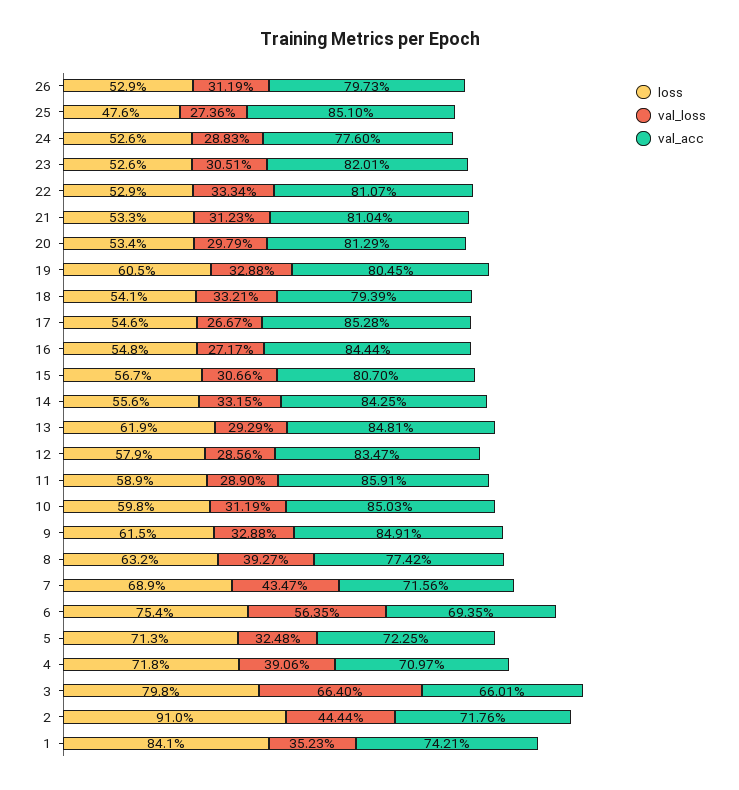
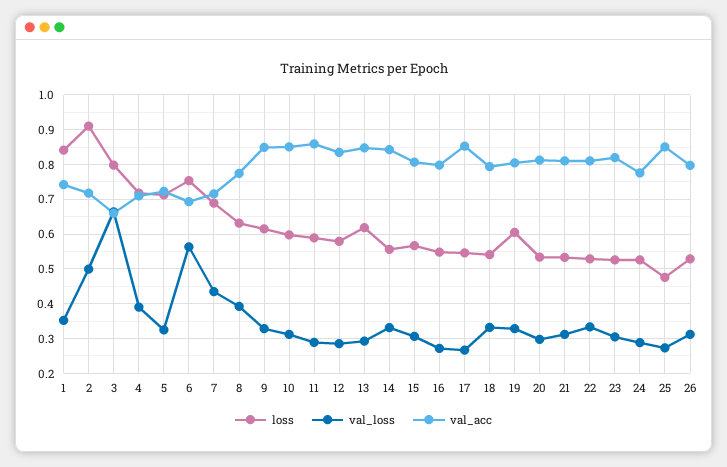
  {
    "loss": {
      "26": 0.529,
      "25": 0.476,
      "24": 0.526,
      "23": 0.526,
      "22": 0.529,
      "21": 0.533,
      "20": 0.534,
      "19": 0.605,
      "18": 0.541,
      "17": 0.546,
      "16": 0.548,
      "15": 0.567,
      "14": 0.556,
      "13": 0.619,
      "12": 0.579,
      "11": 0.589,
      "10": 0.598,
      "9": 0.615,
      "8": 0.632,
      "7": 0.689,
      "6": 0.754,
      "5": 0.713,
      "4": 0.718,
      "3": 0.798,
      "2": 0.91,
      "1": 0.841
    },
    "val_loss": {
      "26": 0.3119,
      "25": 0.2736,
      "24": 0.2883,
      "23": 0.3051,
      "22": 0.3334,
      "21": 0.3123,
      "20": 0.2979,
      "19": 0.3288,
      "18": 0.3321,
      "17": 0.2667,
      "16": 0.2717,
      "15": 0.3066,
      "14": 0.3315,
      "13": 0.2929,
      "12": 0.2856,
      "11": 0.289,
      "10": 0.3119,
      "9": 0.3288,
      "8": 0.3927,
      "7": 0.4347,
      "6": 0.5635,
      "5": 0.3248,
      "4": 0.3906,
      "3": 0.664,
-     "2": 0.4444,
+     "2": 0.5,
      "1": 0.3523
    },
    "val_acc": {
      "26": 0.7973,
      "25": 0.851,
      "24": 0.776,
      "23": 0.8201,
      "22": 0.8107,
      "21": 0.8104,
      "20": 0.8129,
      "19": 0.8045,
      "18": 0.7939,
      "17": 0.8528,
-     "16": 0.8444,
+     "16": 0.8,
      "15": 0.807,
      "14": 0.8425,
      "13": 0.8481,
      "12": 0.8347,
      "11": 0.8591,
      "10": 0.8503,
      "9": 0.8491,
      "8": 0.7742,
      "7": 0.7156,
      "6": 0.6935,
      "5": 0.7225,
      "4": 0.7097,
      "3": 0.6601,
      "2": 0.7176,
      "1": 0.7421
    }
  }

